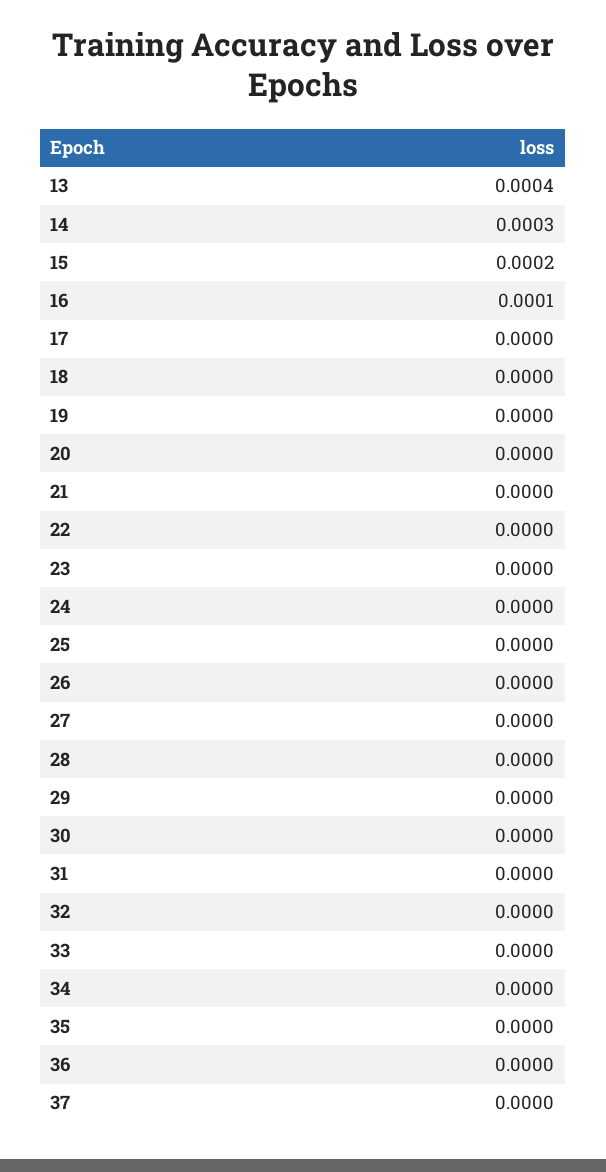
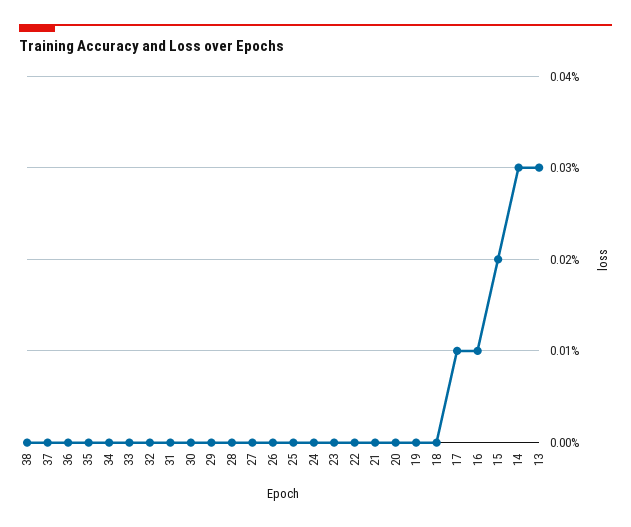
  {
-   "13": 0.0004,
+   "13": 0.0003,
    "14": 0.0003,
    "15": 0.0002,
    "16": 0.0001,
-   "17": 0,
+   "17": 0.0001,
    "18": 0,
    "19": 0,
    "20": 0,
    "21": 0,
    "22": 0,
    "23": 0,
    "24": 0,
    "25": 0,
    "26": 0,
    "27": 0,
    "28": 0,
    "29": 0,
    "30": 0,
    "31": 0,
    "32": 0,
    "33": 0,
    "34": 0,
    "35": 0,
    "36": 0,
-   "37": 0
+   "37": 0,
+   "38": 0
  }

